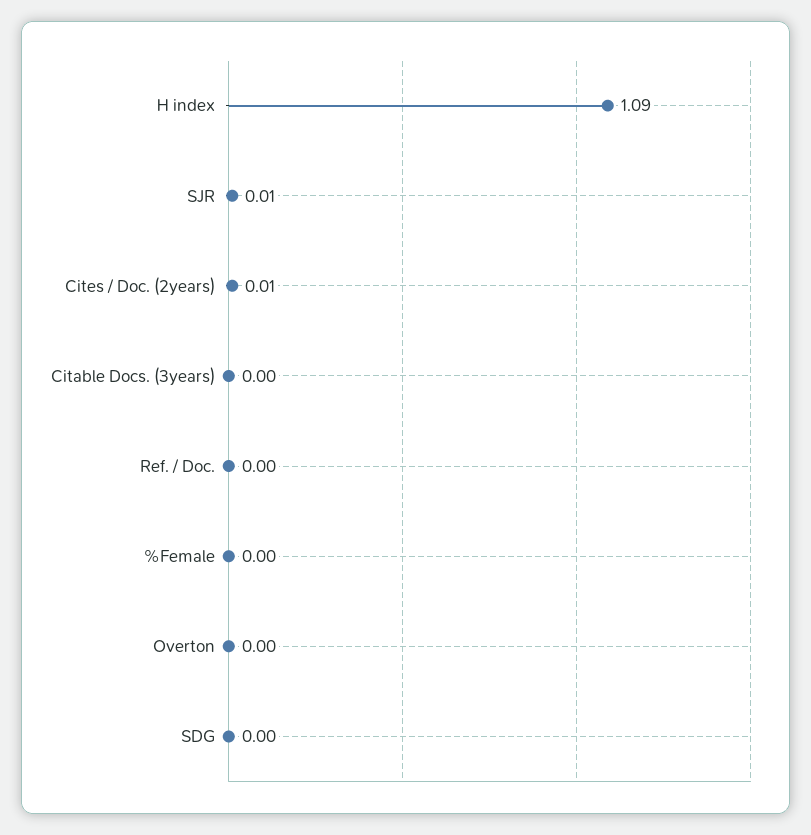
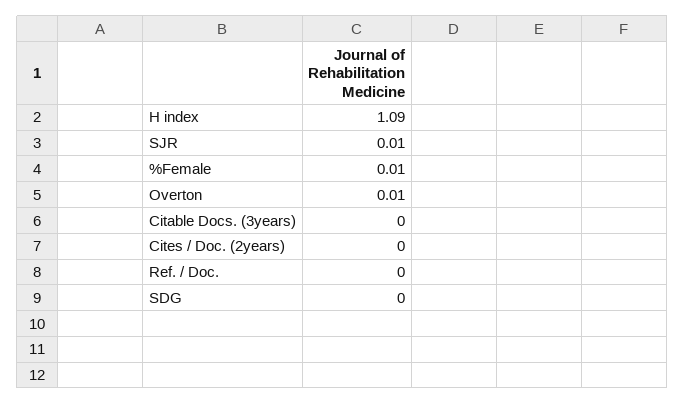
  {
    "H index": 1.09,
    "SJR": 0.01,
-   "Cites / Doc. (2years)": 0.01,
+   "Cites / Doc. (2years)": 0,
    "Citable Docs. (3years)": 0,
    "Ref. / Doc.": 0,
-   "%Female": 0,
+   "%Female": 0.01,
-   "Overton": 0,
+   "Overton": 0.01,
    "SDG": 0
  }

